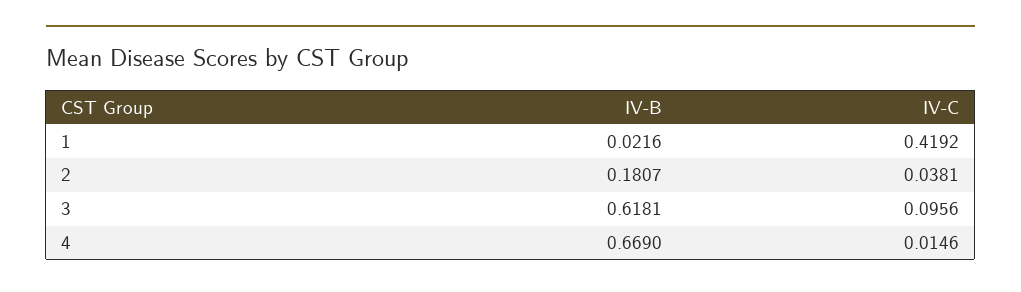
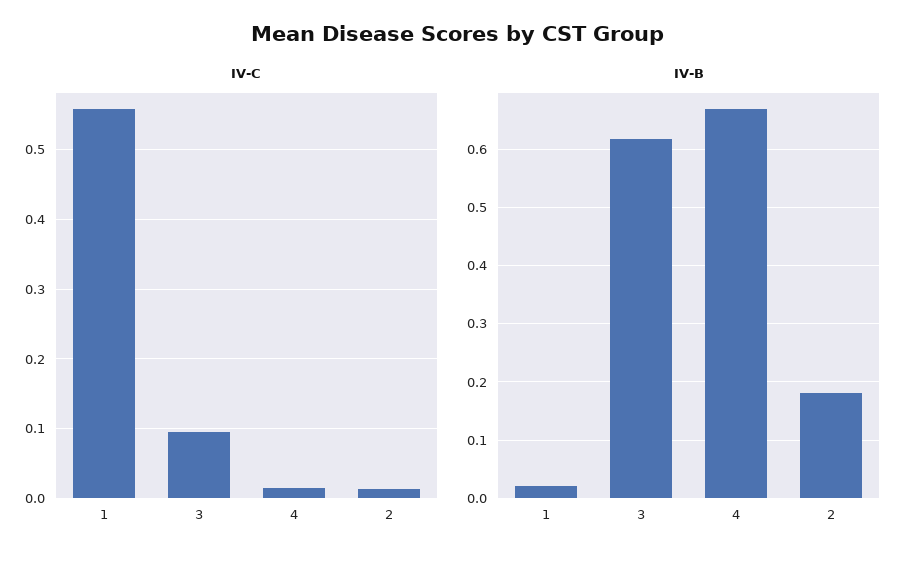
  {
    "IV-B": {
      "1": 0.0216,
      "2": 0.1807,
      "3": 0.6181,
      "4": 0.669
    },
    "IV-C": {
-     "1": 0.4192,
+     "1": 0.56,
-     "2": 0.0381,
+     "2": 0.01,
      "3": 0.0956,
      "4": 0.0146
    }
  }

